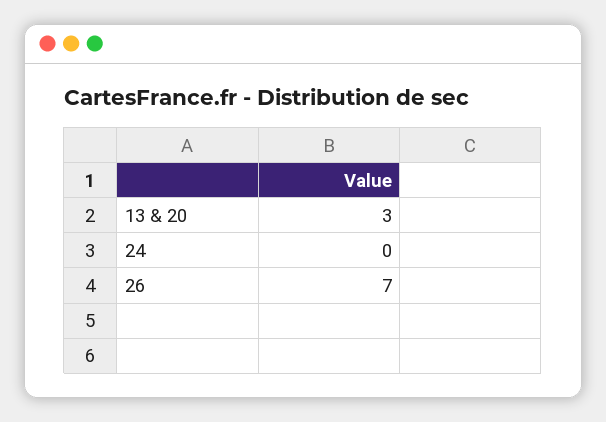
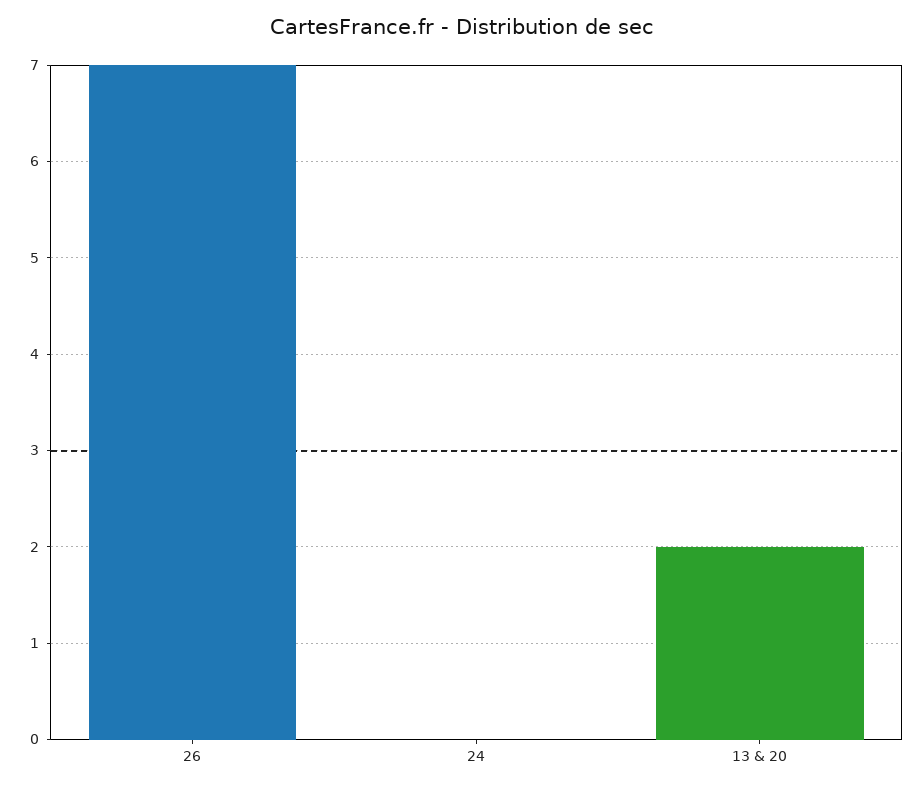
  {
-   "13 & 20": 3,
+   "13 & 20": 2,
    "24": 0,
    "26": 7
  }

